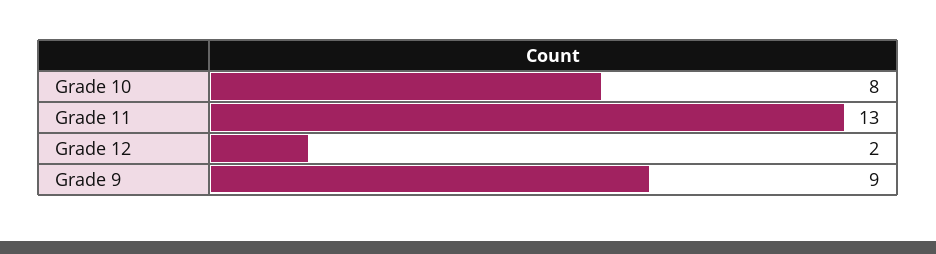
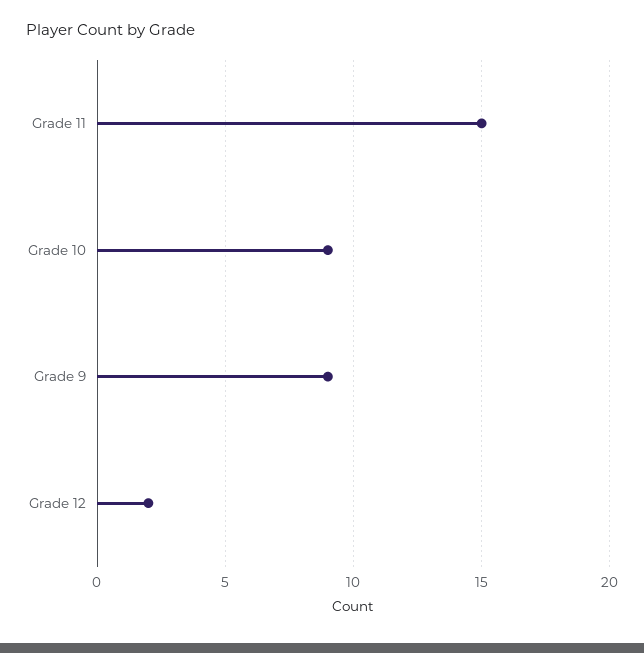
  {
-   "Grade 10": 8,
+   "Grade 10": 9,
-   "Grade 11": 13,
+   "Grade 11": 15,
    "Grade 12": 2,
    "Grade 9": 9
  }

